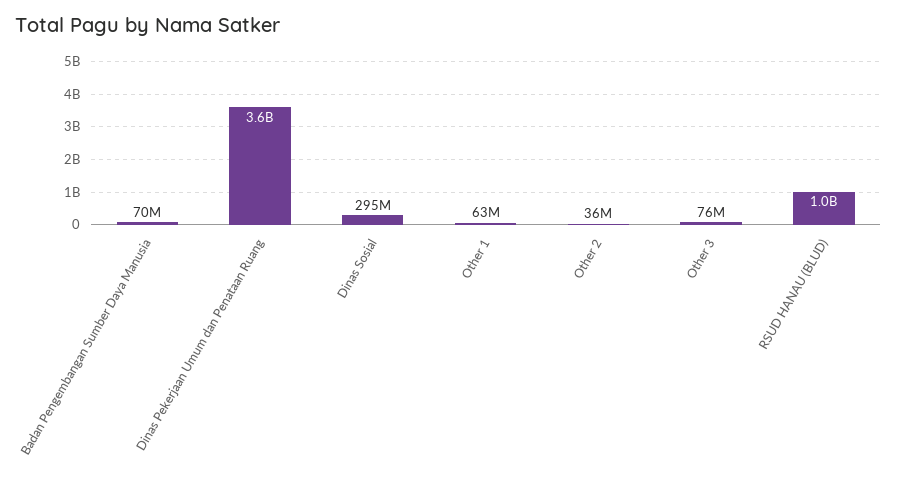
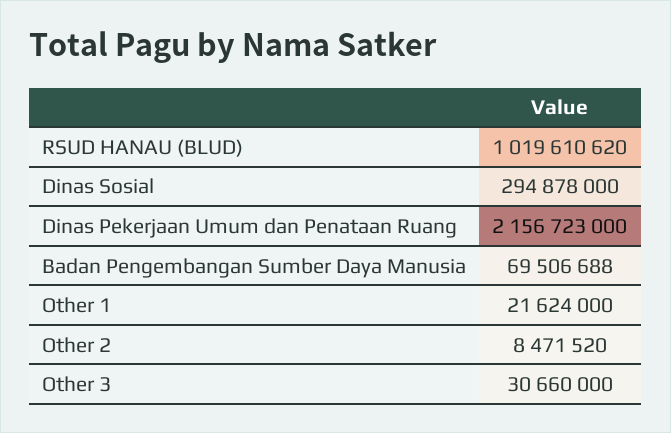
  {
    "Badan Pengembangan Sumber Daya Manusia": 69506688,
-   "Dinas Pekerjaan Umum dan Penataan Ruang": 3600000000,
+   "Dinas Pekerjaan Umum dan Penataan Ruang": 2156723000,
    "Dinas Sosial": 294878000,
-   "Other 1": 63000000,
+   "Other 1": 21624000,
-   "Other 2": 36000000,
+   "Other 2": 8471520,
-   "Other 3": 76000000,
+   "Other 3": 30660000,
    "RSUD HANAU (BLUD)": 1019610620
  }

